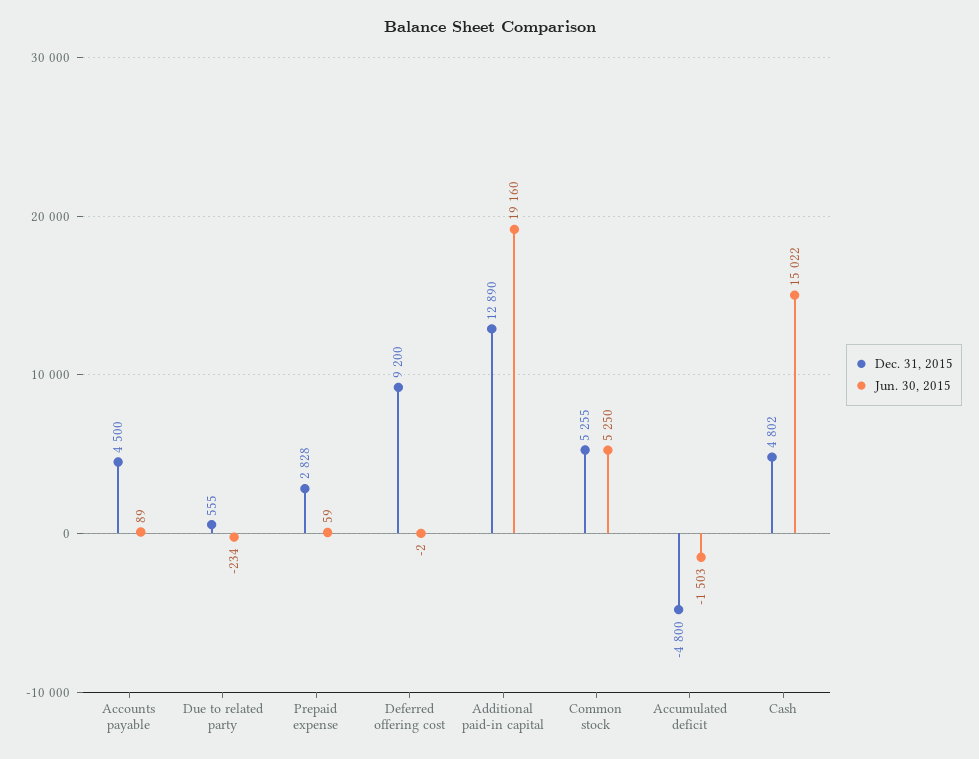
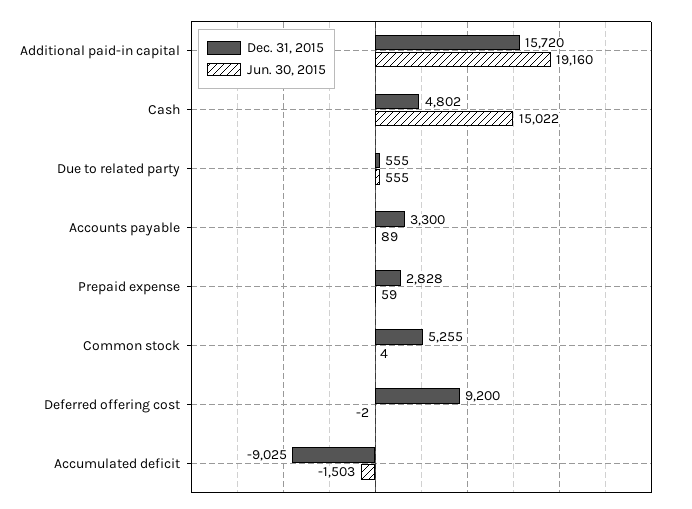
  {
    "Dec. 31, 2015": {
-     "Accounts payable": 4500,
+     "Accounts payable": 3300,
      "Due to related party": 555,
      "Prepaid expense": 2828,
      "Deferred offering cost": 9200,
-     "Additional paid-in capital": 12890,
+     "Additional paid-in capital": 15720,
      "Common stock": 5255,
-     "Accumulated deficit": -4800,
+     "Accumulated deficit": -9025,
      "Cash": 4802
    },
    "Jun. 30, 2015": {
      "Accounts payable": 89,
-     "Due to related party": -234,
+     "Due to related party": 555,
      "Prepaid expense": 59,
      "Deferred offering cost": -2,
      "Additional paid-in capital": 19160,
-     "Common stock": 5250,
+     "Common stock": 4,
      "Accumulated deficit": -1503,
      "Cash": 15022
    }
  }

